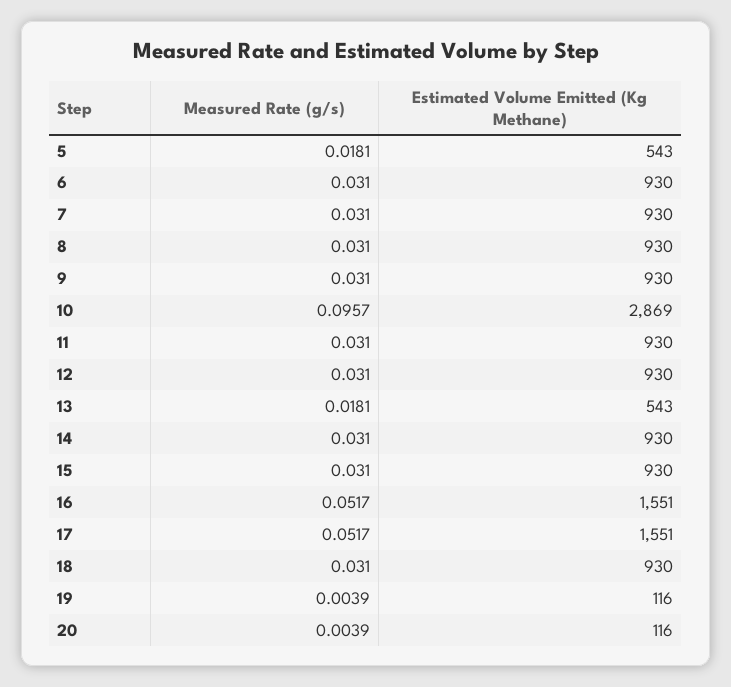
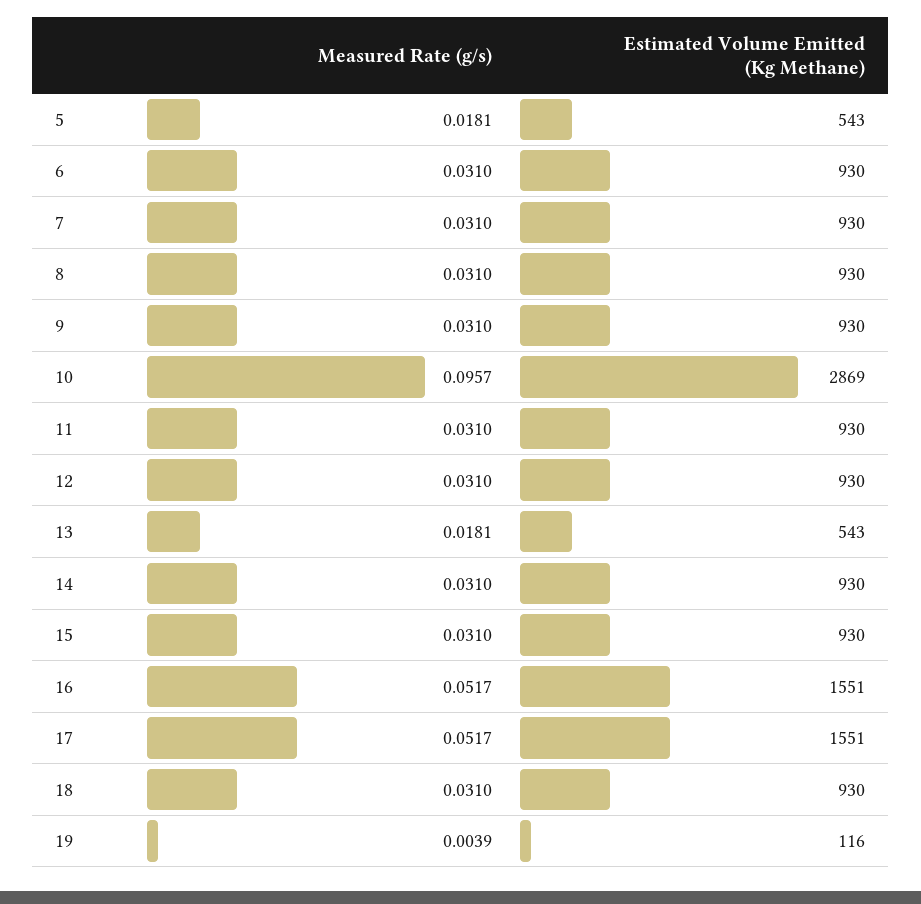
  {
    "Measured Rate (g/s)": {
      "5": 0.0181,
      "6": 0.031,
      "7": 0.031,
      "8": 0.031,
      "9": 0.031,
      "10": 0.0957,
      "11": 0.031,
      "12": 0.031,
      "13": 0.0181,
      "14": 0.031,
      "15": 0.031,
      "16": 0.0517,
      "17": 0.0517,
      "18": 0.031,
-     "19": 0.0039,
+     "19": 0.0039
-     "20": 0.0039
    },
    "Estimated Volume Emitted (Kg Methane)": {
      "5": 543,
      "6": 930,
      "7": 930,
      "8": 930,
      "9": 930,
      "10": 2869,
      "11": 930,
      "12": 930,
      "13": 543,
      "14": 930,
      "15": 930,
      "16": 1551,
      "17": 1551,
      "18": 930,
-     "19": 116,
+     "19": 116
-     "20": 116
    }
  }

